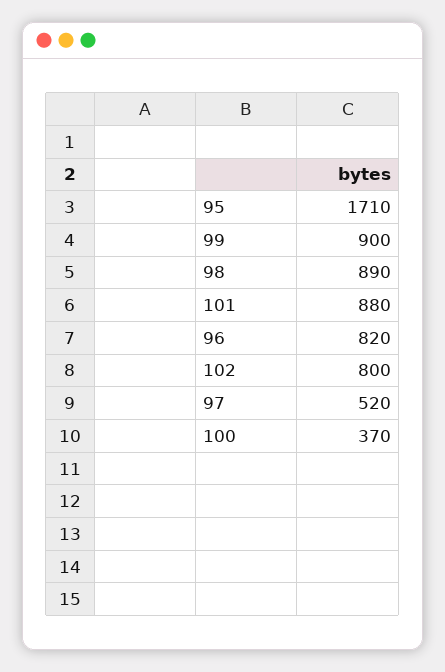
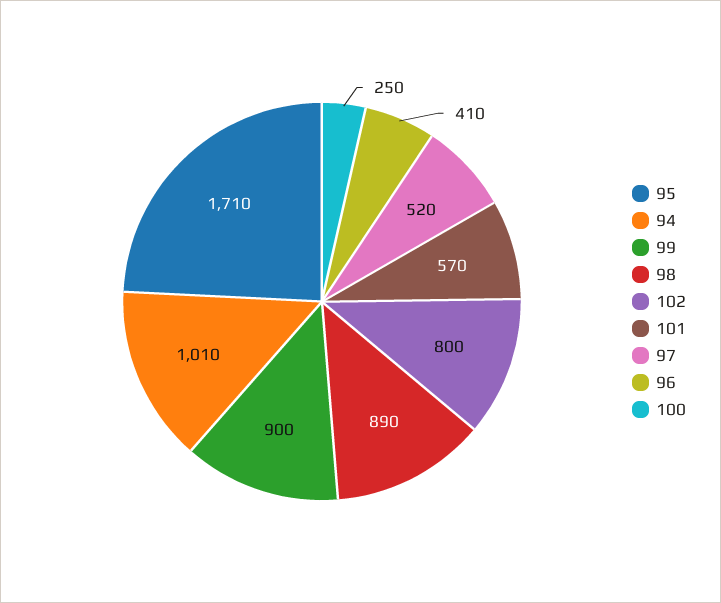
  {
    "95": 1710,
    "99": 900,
    "98": 890,
-   "101": 880,
+   "101": 570,
-   "96": 820,
+   "96": 410,
    "102": 800,
    "97": 520,
-   "100": 370
+   "100": 250,
+   "94": 1010
  }

